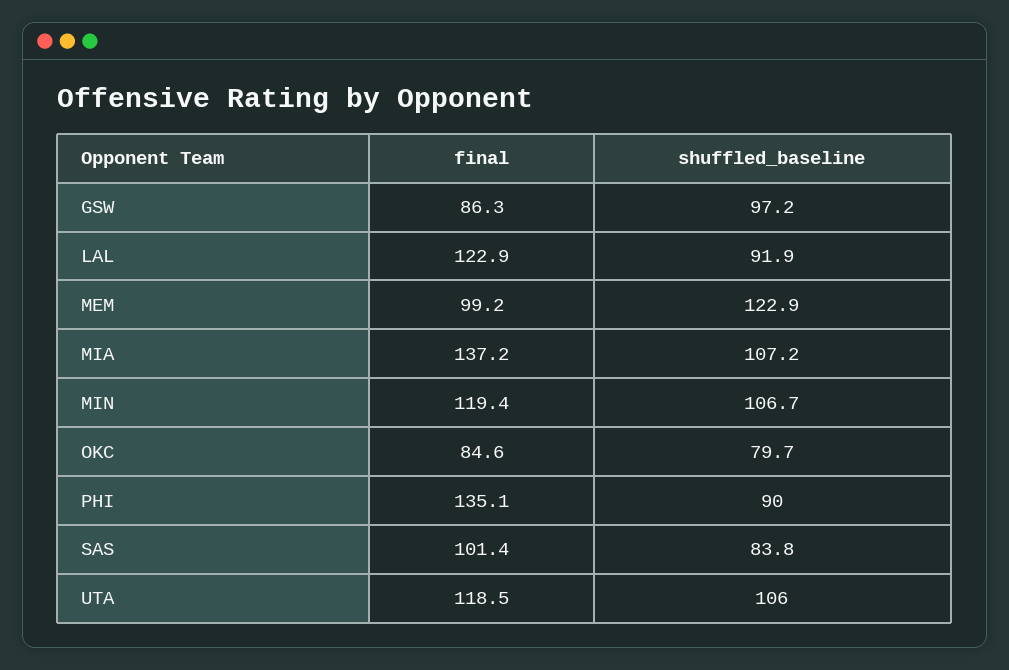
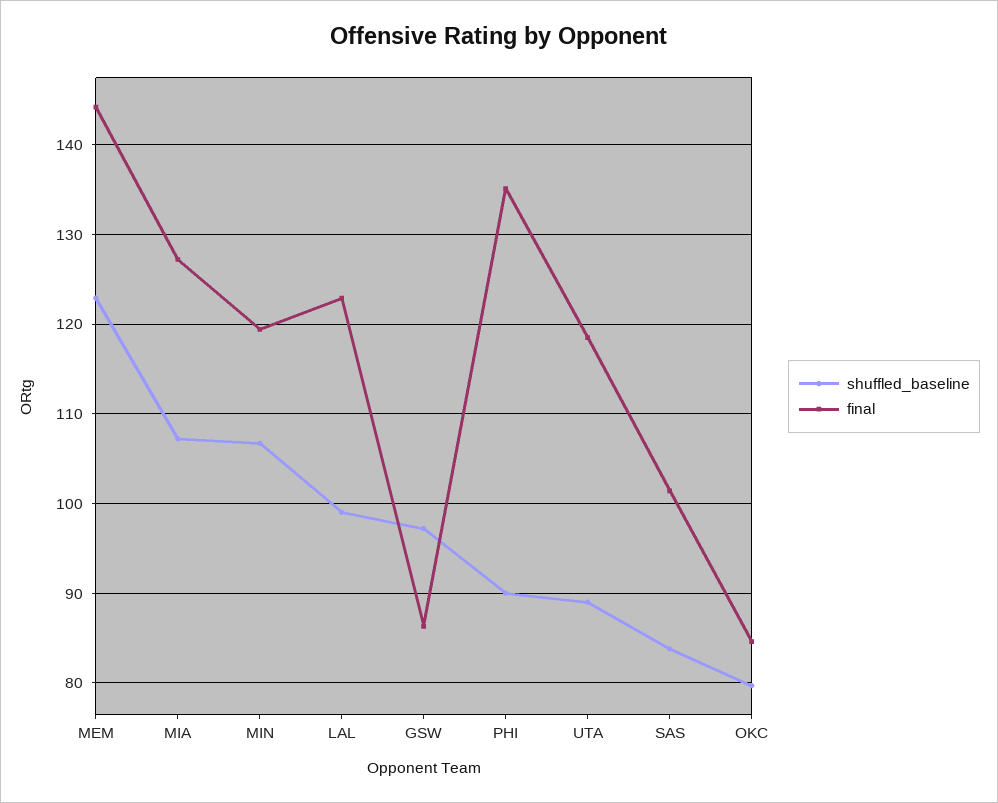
  {
    "final": {
      "GSW": 86.3,
      "LAL": 122.9,
-     "MEM": 99.2,
+     "MEM": 144,
-     "MIA": 137.2,
+     "MIA": 127,
      "MIN": 119.4,
      "OKC": 84.6,
      "PHI": 135.1,
      "SAS": 101.4,
      "UTA": 118.5
    },
    "shuffled_baseline": {
      "GSW": 97.2,
-     "LAL": 91.9,
+     "LAL": 99,
      "MEM": 122.9,
      "MIA": 107.2,
      "MIN": 106.7,
      "OKC": 79.7,
      "PHI": 90,
      "SAS": 83.8,
-     "UTA": 106
+     "UTA": 89
    }
  }

